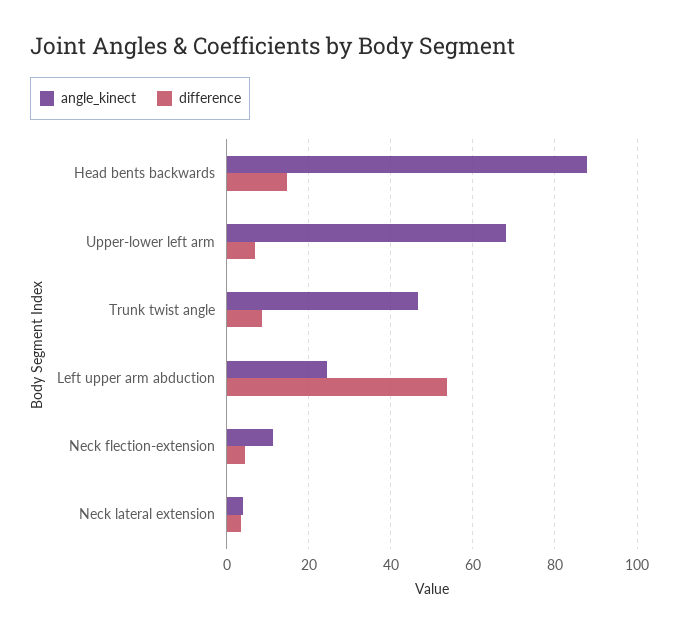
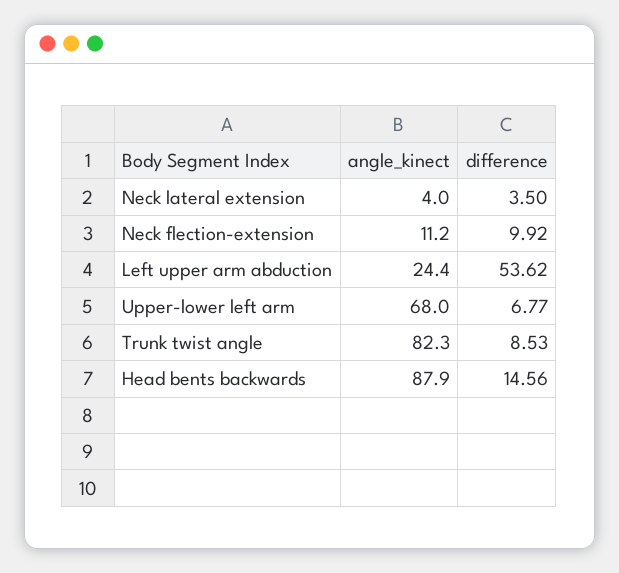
  {
    "angle_kinect": {
      "Head bents backwards": 87.9,
      "Upper-lower left arm": 68,
-     "Trunk twist angle": 46,
+     "Trunk twist angle": 82.3,
      "Left upper arm abduction": 24.4,
      "Neck flection-extension": 11.2,
      "Neck lateral extension": 4
    },
    "difference": {
      "Head bents backwards": 14.56,
      "Upper-lower left arm": 6.77,
      "Trunk twist angle": 8.53,
      "Left upper arm abduction": 53.62,
-     "Neck flection-extension": 4,
+     "Neck flection-extension": 9.92,
      "Neck lateral extension": 3.5
    }
  }

